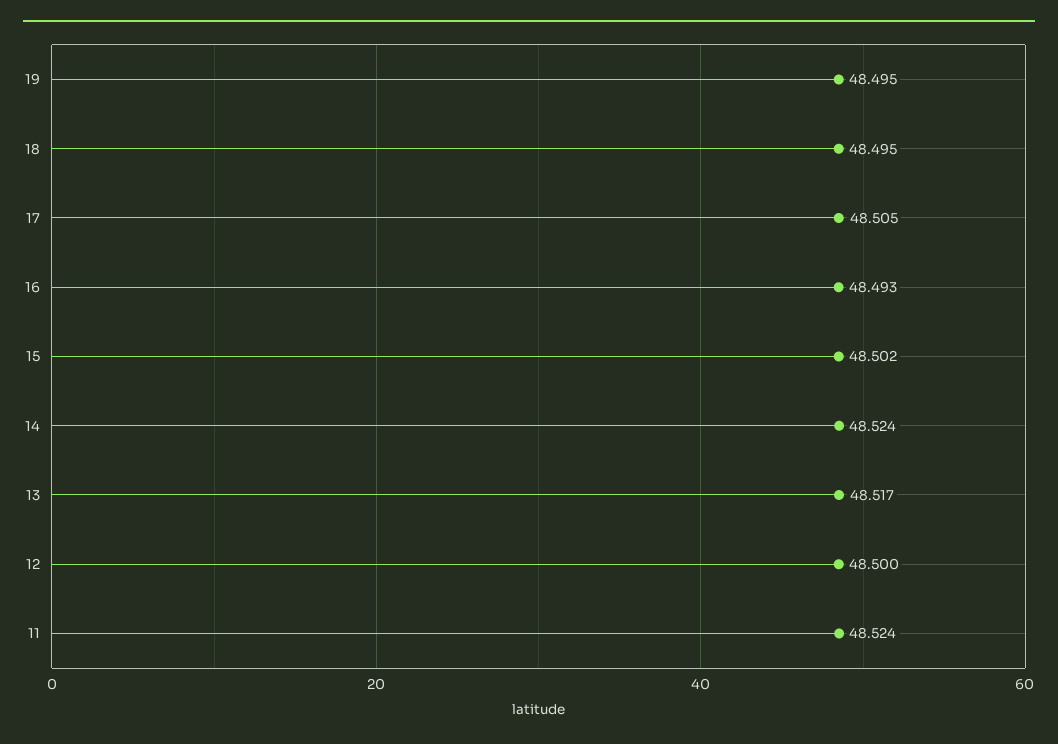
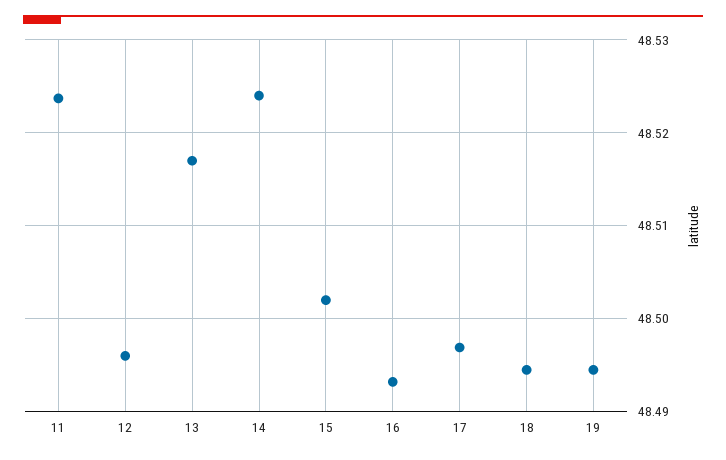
  {
    "19": 48.495,
    "18": 48.495,
-   "17": 48.505,
+   "17": 48.497,
    "16": 48.493,
    "15": 48.502,
    "14": 48.524,
    "13": 48.517,
-   "12": 48.5,
+   "12": 48.496,
    "11": 48.524
  }

